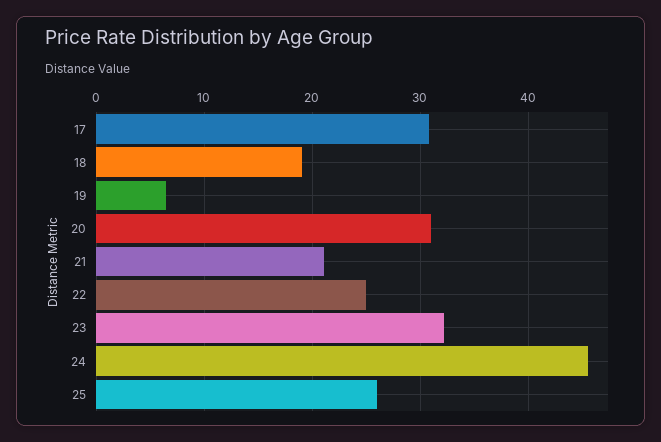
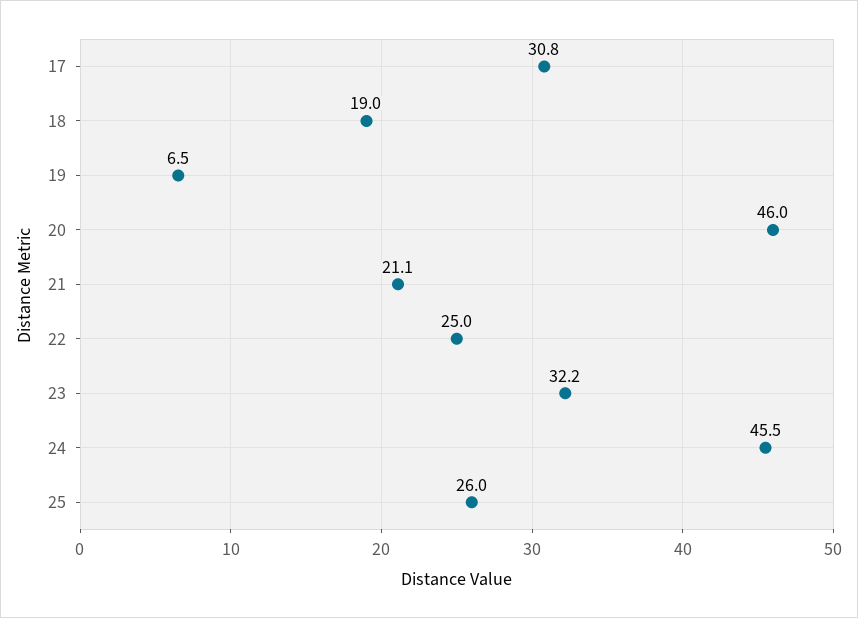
  {
    "17": 30.8,
    "18": 19,
    "19": 6.5,
-   "20": 31,
+   "20": 46,
    "21": 21.1,
    "22": 25,
    "23": 32.2,
    "24": 45.5,
    "25": 26
  }

